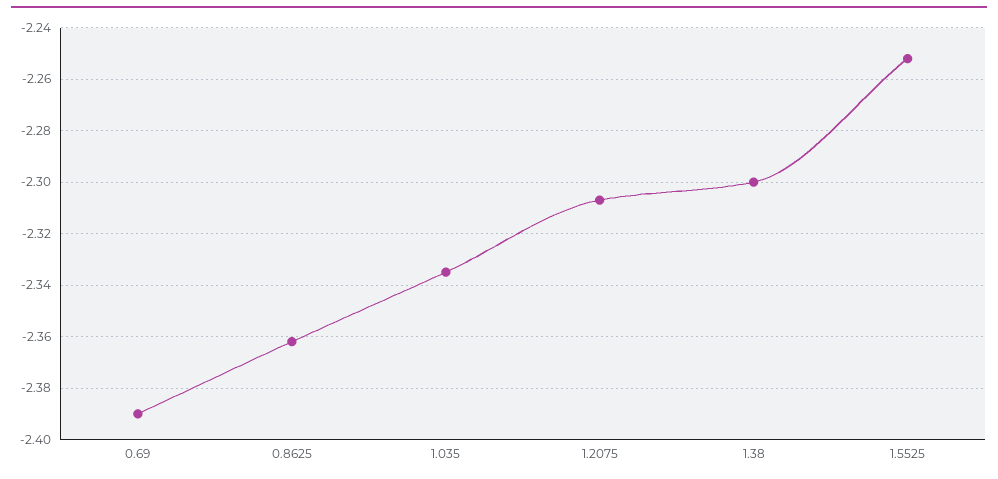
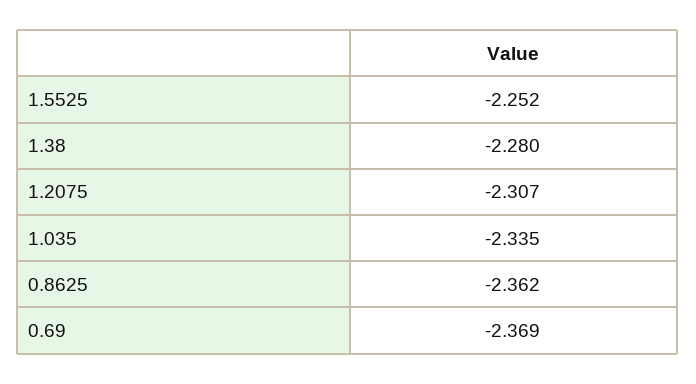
  {
-   "0.69": -2.39,
+   "0.69": -2.369,
    "0.8625": -2.362,
    "1.035": -2.335,
    "1.2075": -2.307,
-   "1.38": -2.3,
+   "1.38": -2.28,
    "1.5525": -2.252
  }

